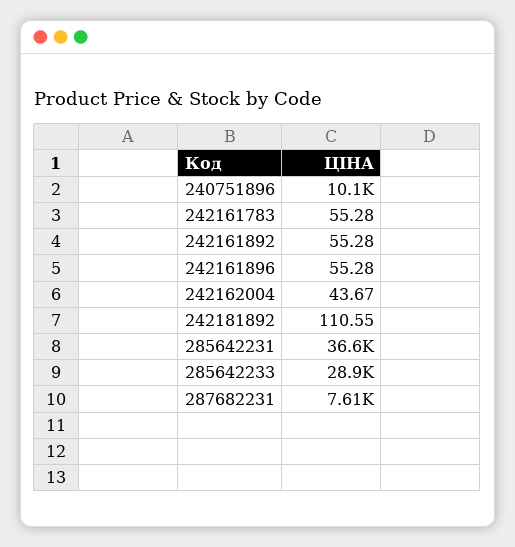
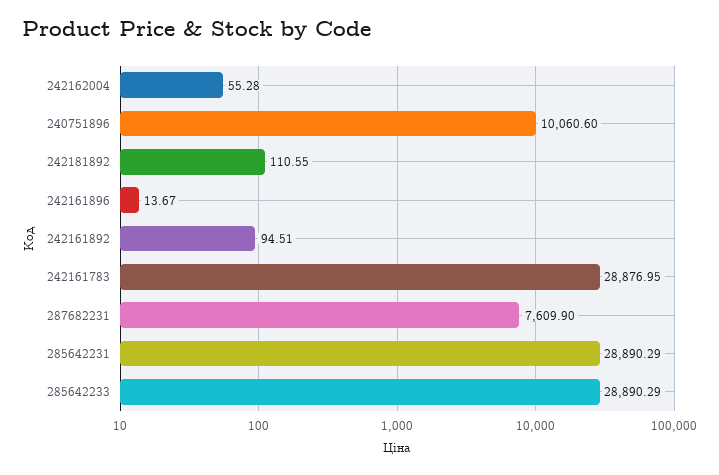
  {
    "240751896": 10060.6,
-   "242161783": 55.28,
+   "242161783": 28876.95,
-   "242161892": 55.28,
+   "242161892": 94.51,
-   "242161896": 55.28,
+   "242161896": 13.67,
-   "242162004": 43.67,
+   "242162004": 55.28,
    "242181892": 110.55,
-   "285642231": 36600,
+   "285642231": 28890.29,
    "285642233": 28890.29,
    "287682231": 7609.9
  }

